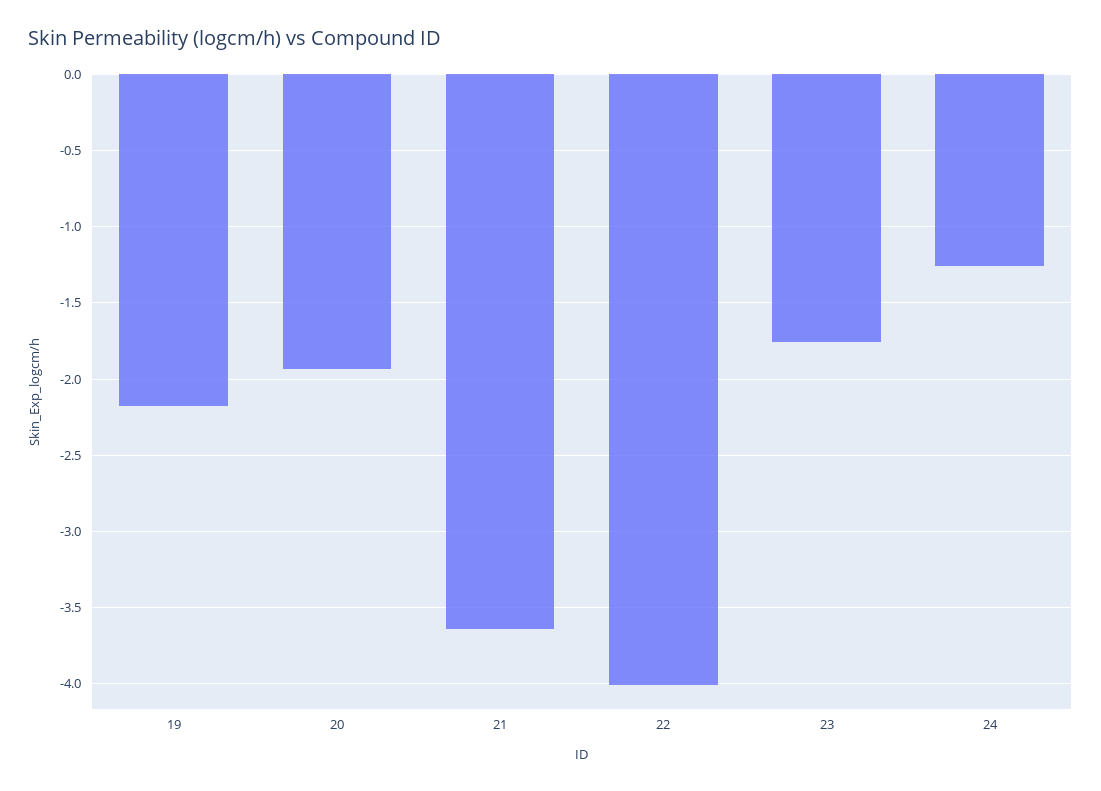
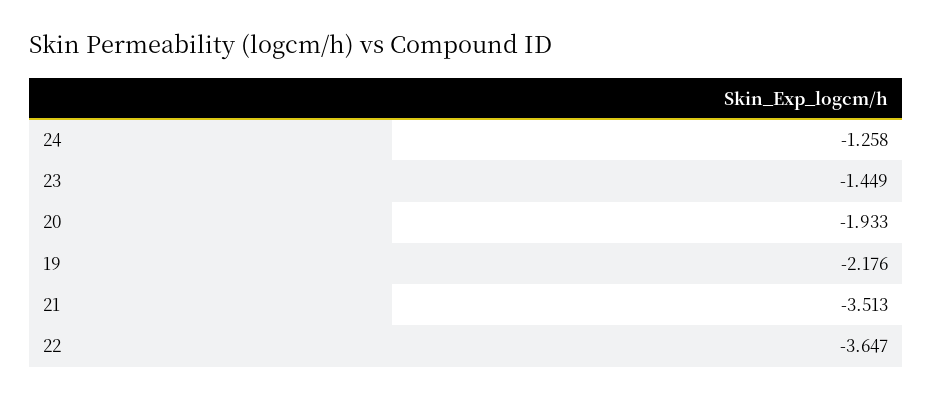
  {
    "19": -2.176,
    "20": -1.933,
-   "21": -3.65,
+   "21": -3.513,
-   "22": -4,
+   "22": -3.647,
-   "23": -1.75,
+   "23": -1.449,
    "24": -1.258
  }

